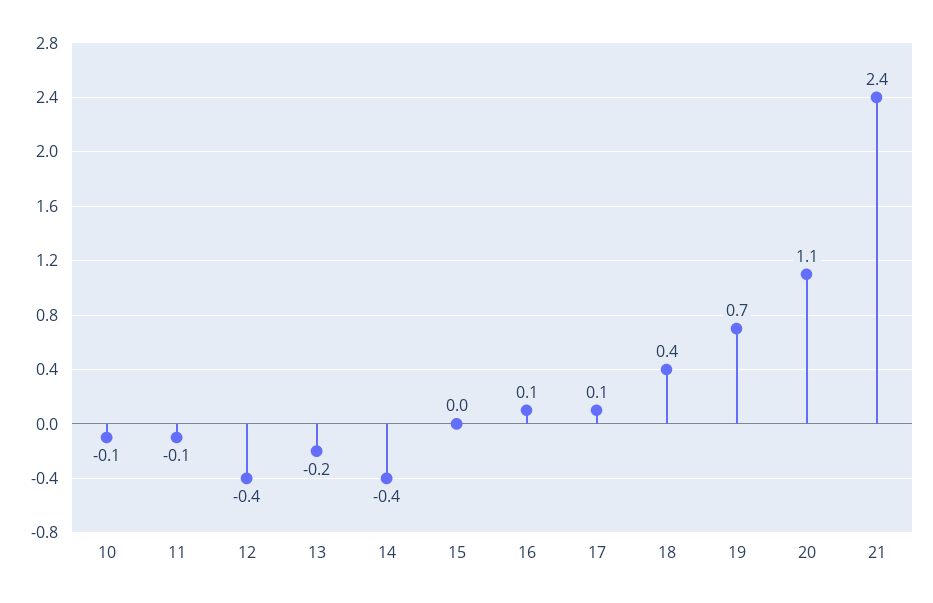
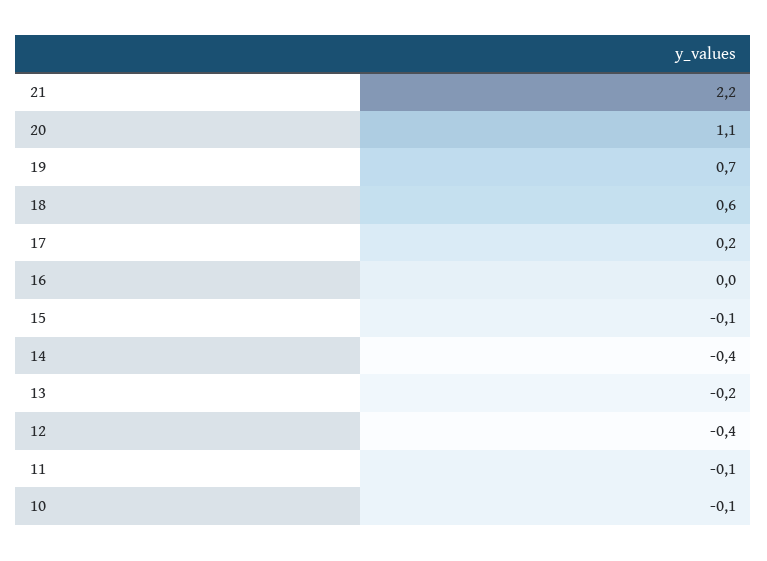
  {
    "10": -0.1,
    "11": -0.1,
    "12": -0.4,
    "13": -0.2,
    "14": -0.4,
-   "15": 0,
+   "15": -0.1,
-   "16": 0.1,
+   "16": 0,
-   "17": 0.1,
+   "17": 0.2,
-   "18": 0.4,
+   "18": 0.6,
    "19": 0.7,
    "20": 1.1,
-   "21": 2.4
+   "21": 2.2
  }

